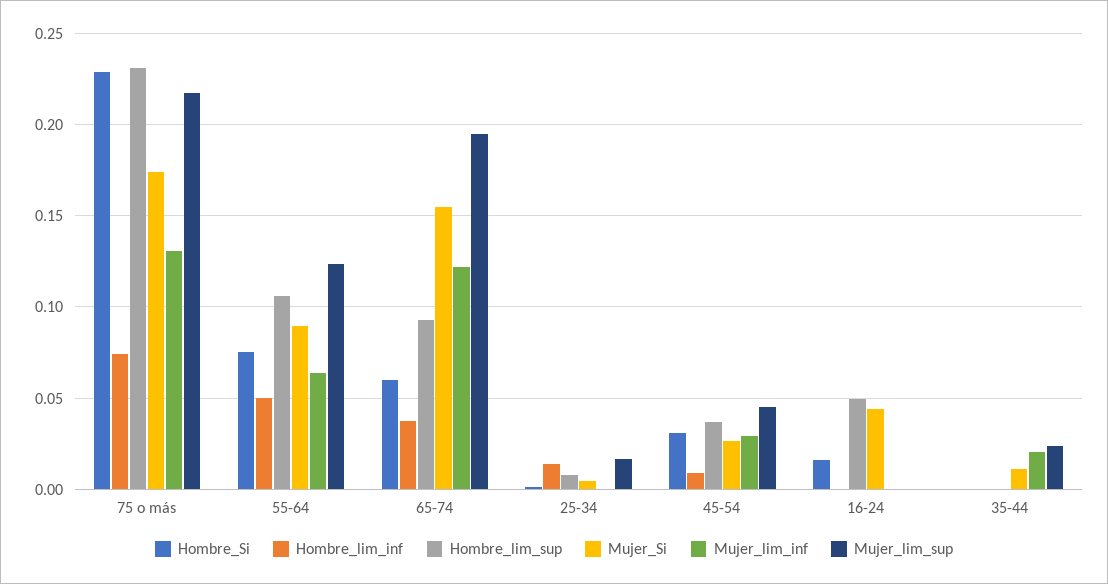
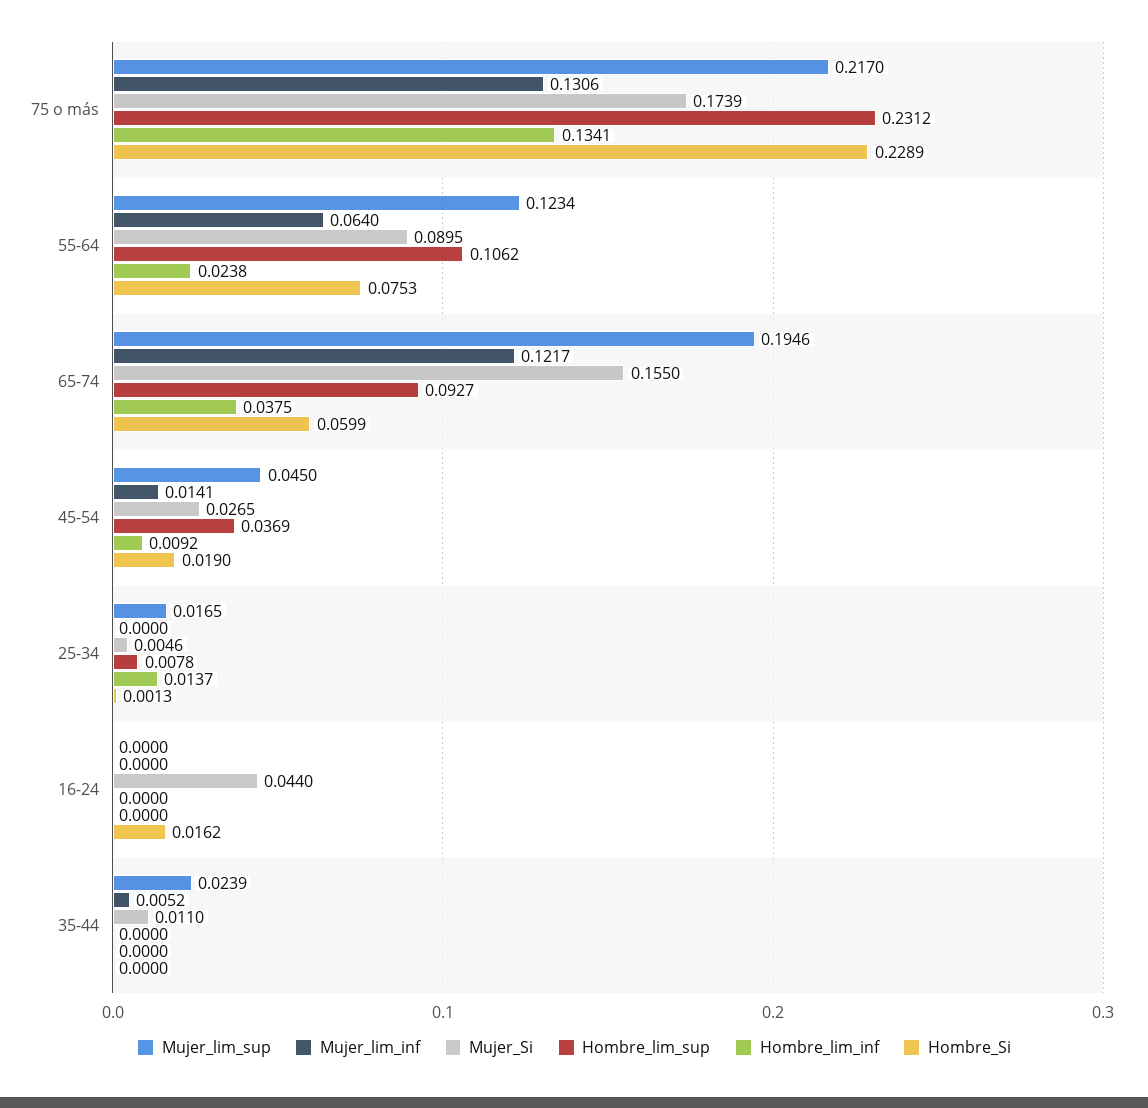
  {
    "Hombre_Si": {
      "75 o más": 0.2289,
      "55-64": 0.0753,
      "65-74": 0.0599,
      "25-34": 0.0013,
-     "45-54": 0.03,
+     "45-54": 0.019,
      "16-24": 0.0162,
      "35-44": 0
    },
    "Hombre_lim_inf": {
-     "75 o más": 0.075,
+     "75 o más": 0.1341,
-     "55-64": 0.05,
+     "55-64": 0.0238,
      "65-74": 0.0375,
      "25-34": 0.0137,
      "45-54": 0.0092,
      "16-24": 0,
      "35-44": 0
    },
    "Hombre_lim_sup": {
      "75 o más": 0.2312,
      "55-64": 0.1062,
      "65-74": 0.0927,
      "25-34": 0.0078,
      "45-54": 0.0369,
-     "16-24": 0.05,
+     "16-24": 0,
      "35-44": 0
    },
    "Mujer_Si": {
      "75 o más": 0.1739,
      "55-64": 0.0895,
      "65-74": 0.155,
      "25-34": 0.0046,
      "45-54": 0.0265,
      "16-24": 0.044,
      "35-44": 0.011
    },
    "Mujer_lim_inf": {
      "75 o más": 0.1306,
      "55-64": 0.064,
      "65-74": 0.1217,
      "25-34": 0,
-     "45-54": 0.03,
+     "45-54": 0.0141,
      "16-24": 0,
-     "35-44": 0.02
+     "35-44": 0.0052
    },
    "Mujer_lim_sup": {
      "75 o más": 0.217,
      "55-64": 0.1234,
      "65-74": 0.1946,
      "25-34": 0.0165,
      "45-54": 0.045,
      "16-24": 0,
      "35-44": 0.0239
    }
  }

